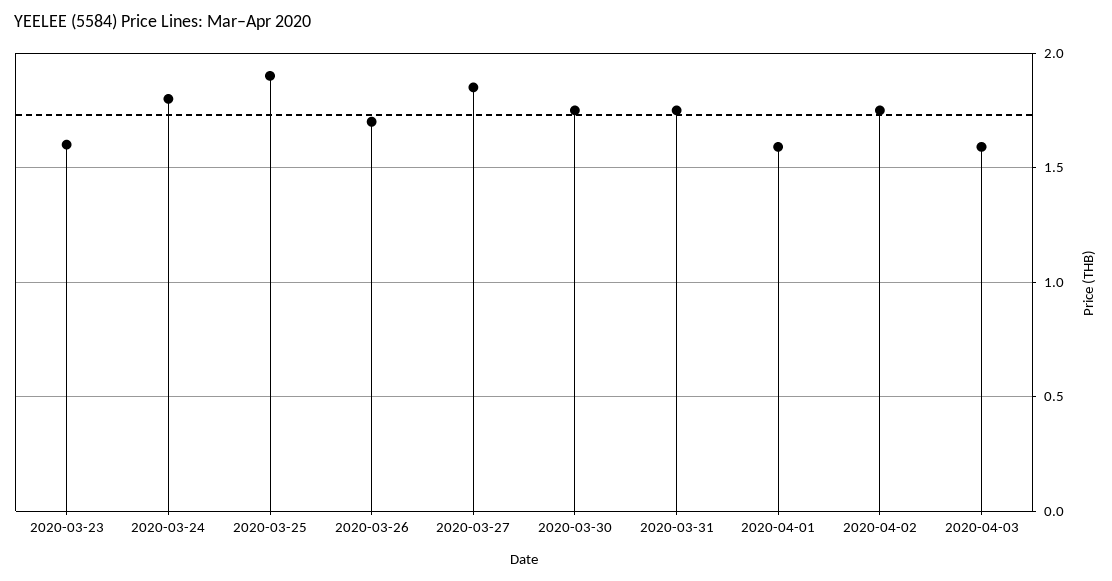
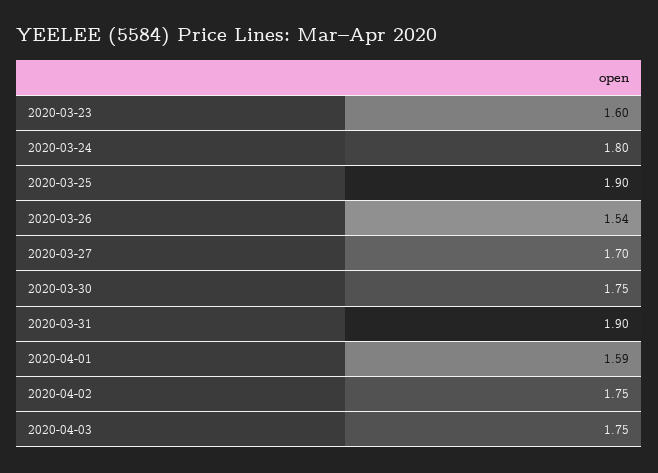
  {
    "2020-03-23": 1.6,
    "2020-03-24": 1.8,
    "2020-03-25": 1.9,
-   "2020-03-26": 1.7,
+   "2020-03-26": 1.54,
-   "2020-03-27": 1.85,
+   "2020-03-27": 1.7,
    "2020-03-30": 1.75,
-   "2020-03-31": 1.75,
+   "2020-03-31": 1.9,
    "2020-04-01": 1.59,
    "2020-04-02": 1.75,
-   "2020-04-03": 1.6
+   "2020-04-03": 1.75
  }

